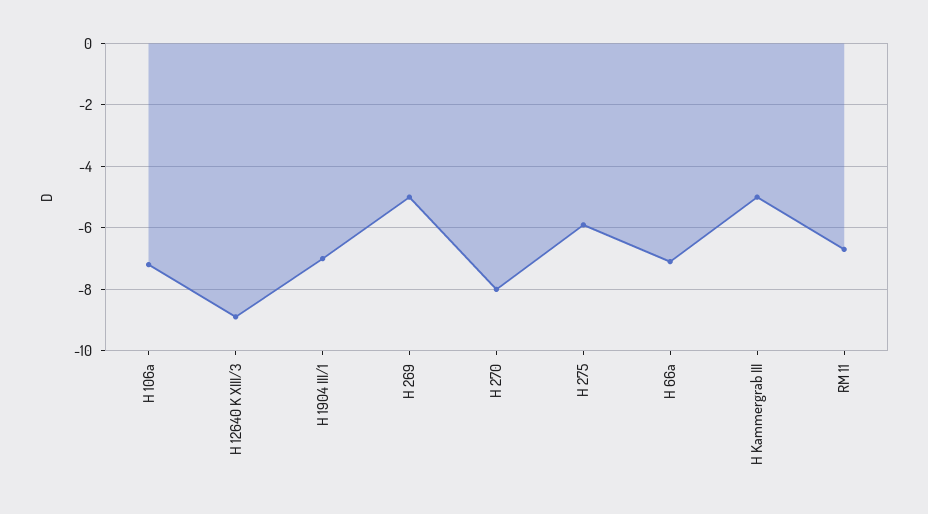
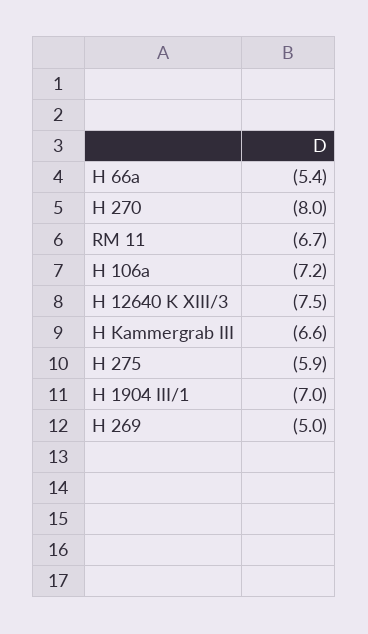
  {
    "H 106a": -7.2,
-   "H 12640 K XIII/3": -9,
+   "H 12640 K XIII/3": -7.5,
    "H 1904 III/1": -7,
    "H 269": -5,
    "H 270": -8,
    "H 275": -5.9,
-   "H 66a": -7,
+   "H 66a": -5.4,
-   "H Kammergrab III": -5,
+   "H Kammergrab III": -6.6,
    "RM 11": -6.7
  }

